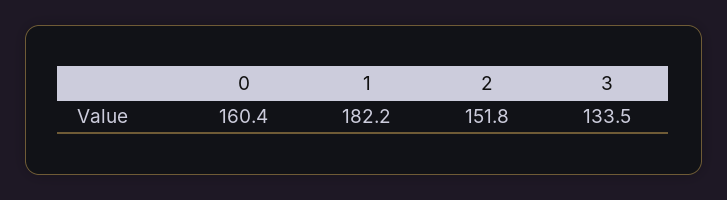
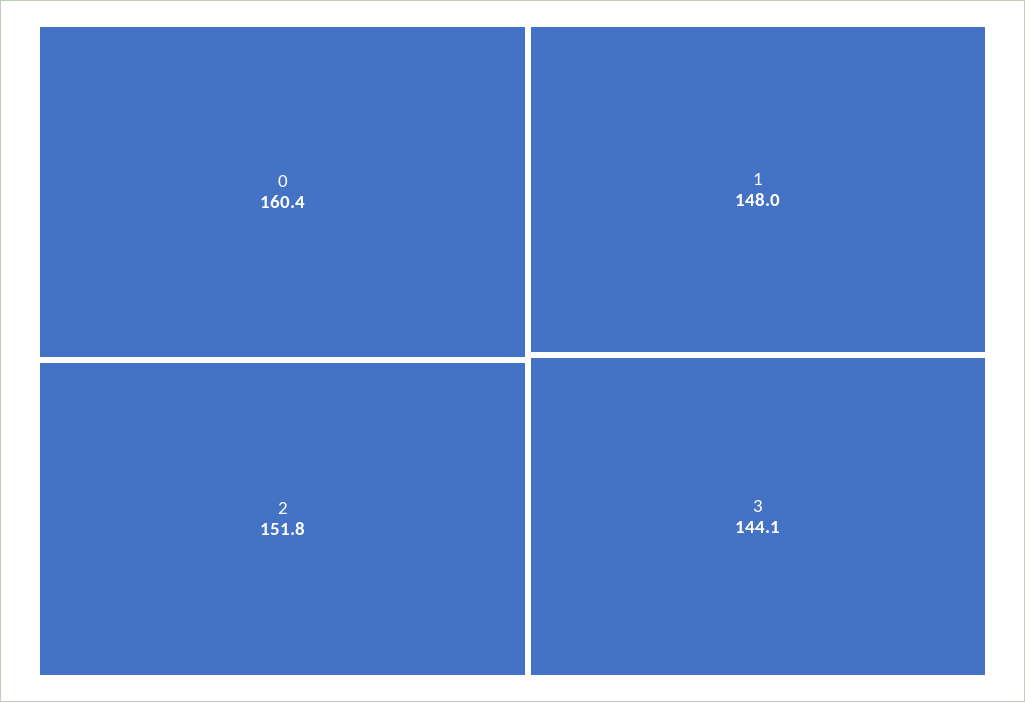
  {
    "0": 160.4,
-   "1": 182.2,
+   "1": 148,
    "2": 151.8,
-   "3": 133.5
+   "3": 144.1
  }

